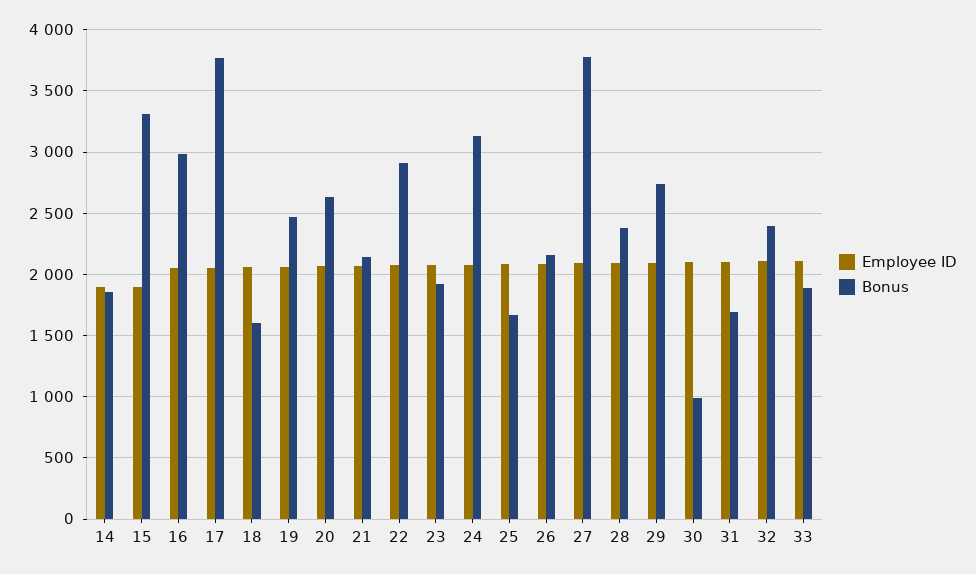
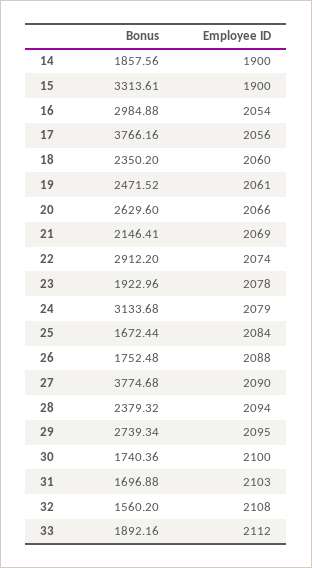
  {
    "Employee ID": {
      "14": 1900,
      "15": 1900,
      "16": 2054,
      "17": 2056,
      "18": 2060,
      "19": 2061,
      "20": 2066,
      "21": 2069,
      "22": 2074,
      "23": 2078,
      "24": 2079,
      "25": 2084,
      "26": 2088,
      "27": 2090,
      "28": 2094,
      "29": 2095,
      "30": 2100,
      "31": 2103,
      "32": 2108,
      "33": 2112
    },
    "Bonus": {
      "14": 1857.56,
      "15": 3313.61,
      "16": 2984.88,
      "17": 3766.16,
-     "18": 1600,
+     "18": 2350.2,
      "19": 2471.52,
      "20": 2629.6,
      "21": 2146.41,
      "22": 2912.2,
      "23": 1922.96,
      "24": 3133.68,
      "25": 1672.44,
-     "26": 2150,
+     "26": 1752.48,
      "27": 3774.68,
      "28": 2379.32,
      "29": 2739.34,
-     "30": 1000,
+     "30": 1740.36,
      "31": 1696.88,
-     "32": 2400,
+     "32": 1560.2,
      "33": 1892.16
    }
  }

